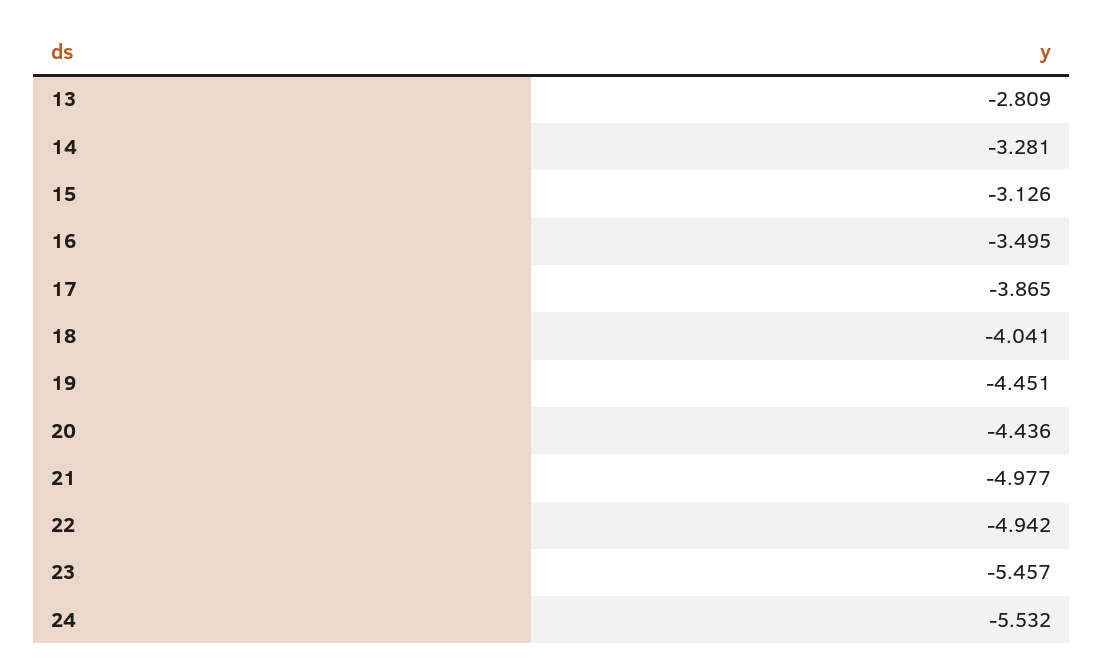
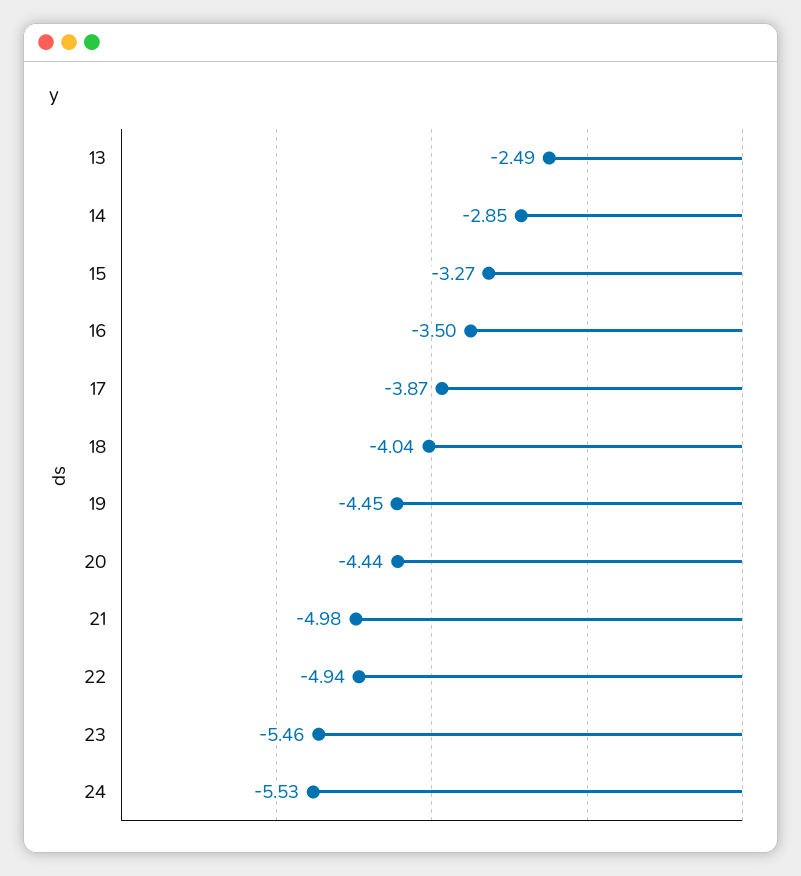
  {
-   "13": -2.809,
+   "13": -2.49,
-   "14": -3.281,
+   "14": -2.85,
-   "15": -3.126,
+   "15": -3.27,
    "16": -3.495,
    "17": -3.865,
    "18": -4.041,
    "19": -4.451,
    "20": -4.436,
    "21": -4.977,
    "22": -4.942,
    "23": -5.457,
    "24": -5.532
  }

